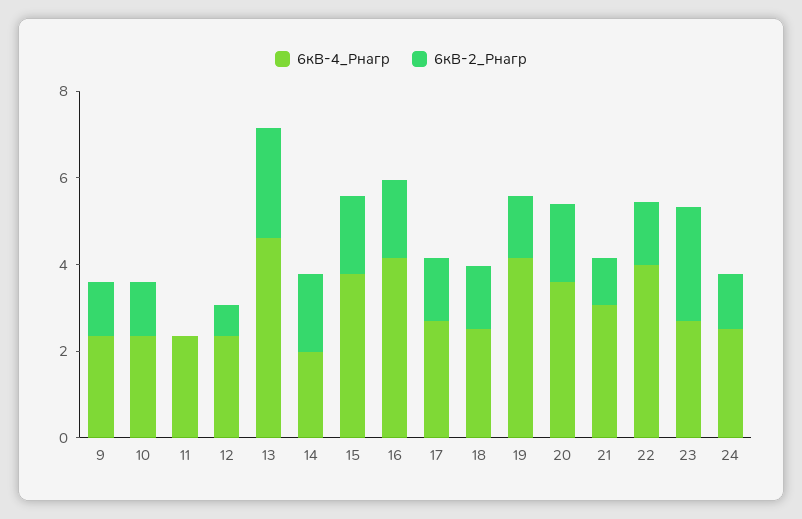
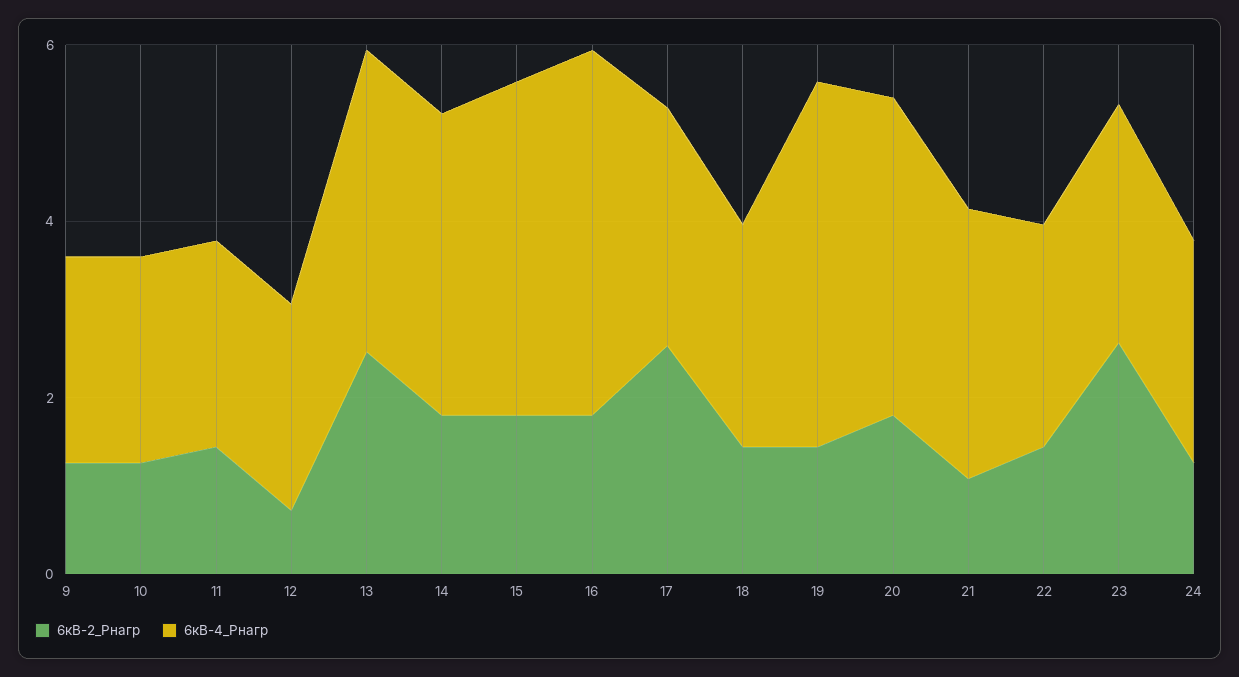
  {
    "6кВ-4_Pнагр": {
      "9": 2.5,
      "10": 2.5,
      "11": 2.5,
      "12": 2.5,
-     "13": 4.5,
+     "13": 3.5,
-     "14": 2,
+     "14": 3.5,
      "15": 4,
      "16": 4,
      "17": 2.5,
      "18": 2.5,
      "19": 4,
      "20": 3.5,
      "21": 3,
-     "22": 4,
+     "22": 2.5,
      "23": 2.5,
      "24": 2.5
    },
    "6кВ-2_Pнагр": {
      "9": 1.5,
      "10": 1.5,
-     "11": 0,
+     "11": 1.5,
      "12": 0.5,
      "13": 2.5,
      "14": 2,
      "15": 2,
      "16": 2,
-     "17": 1.5,
+     "17": 2.5,
      "18": 1.5,
      "19": 1.5,
      "20": 2,
      "21": 1,
      "22": 1.5,
      "23": 2.5,
      "24": 1.5
    }
  }

